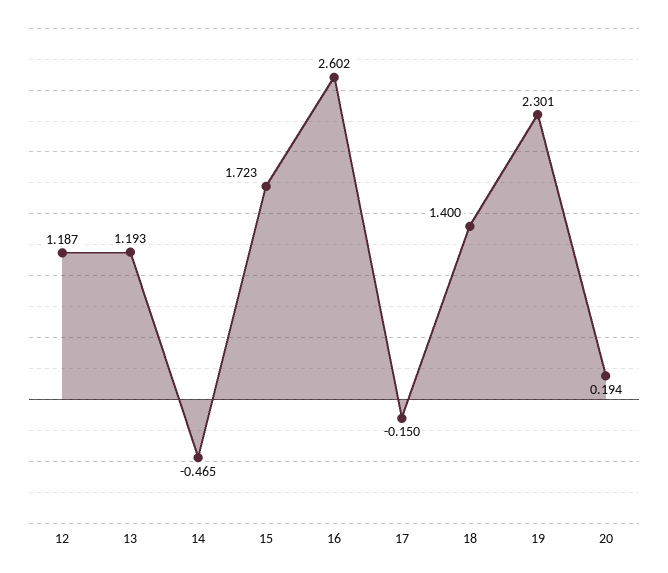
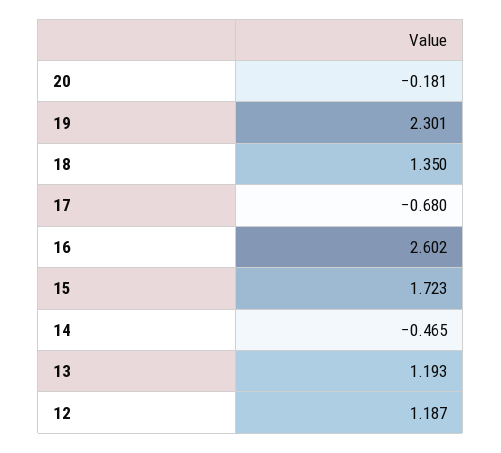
  {
    "12": 1.187,
    "13": 1.193,
    "14": -0.465,
    "15": 1.723,
    "16": 2.602,
-   "17": -0.15,
+   "17": -0.68,
-   "18": 1.4,
+   "18": 1.35,
    "19": 2.301,
-   "20": 0.194
+   "20": -0.181
  }

